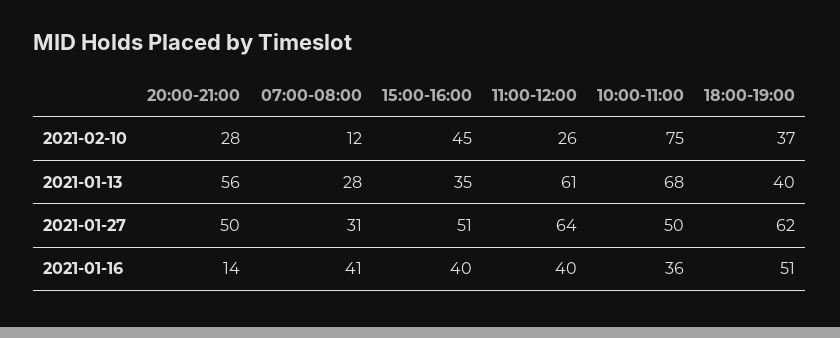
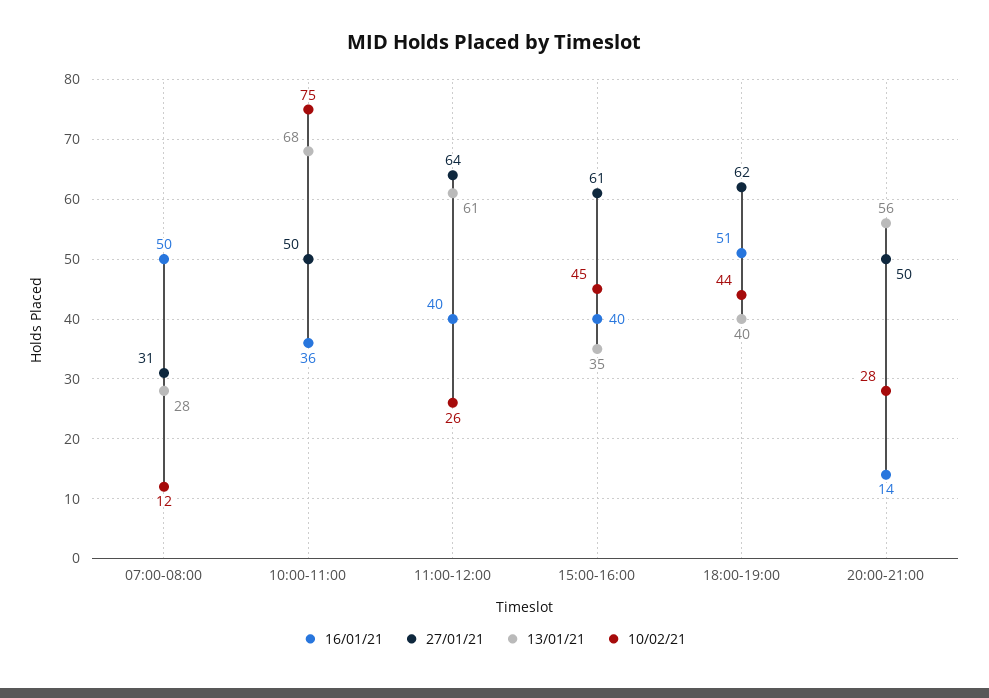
  {
    "2021-02-10": {
      "20:00-21:00": 28,
      "07:00-08:00": 12,
      "15:00-16:00": 45,
      "11:00-12:00": 26,
      "10:00-11:00": 75,
-     "18:00-19:00": 37
+     "18:00-19:00": 44
    },
    "2021-01-13": {
      "20:00-21:00": 56,
      "07:00-08:00": 28,
      "15:00-16:00": 35,
      "11:00-12:00": 61,
      "10:00-11:00": 68,
      "18:00-19:00": 40
    },
    "2021-01-27": {
      "20:00-21:00": 50,
      "07:00-08:00": 31,
-     "15:00-16:00": 51,
+     "15:00-16:00": 61,
      "11:00-12:00": 64,
      "10:00-11:00": 50,
      "18:00-19:00": 62
    },
    "2021-01-16": {
      "20:00-21:00": 14,
-     "07:00-08:00": 41,
+     "07:00-08:00": 50,
      "15:00-16:00": 40,
      "11:00-12:00": 40,
      "10:00-11:00": 36,
      "18:00-19:00": 51
    }
  }

